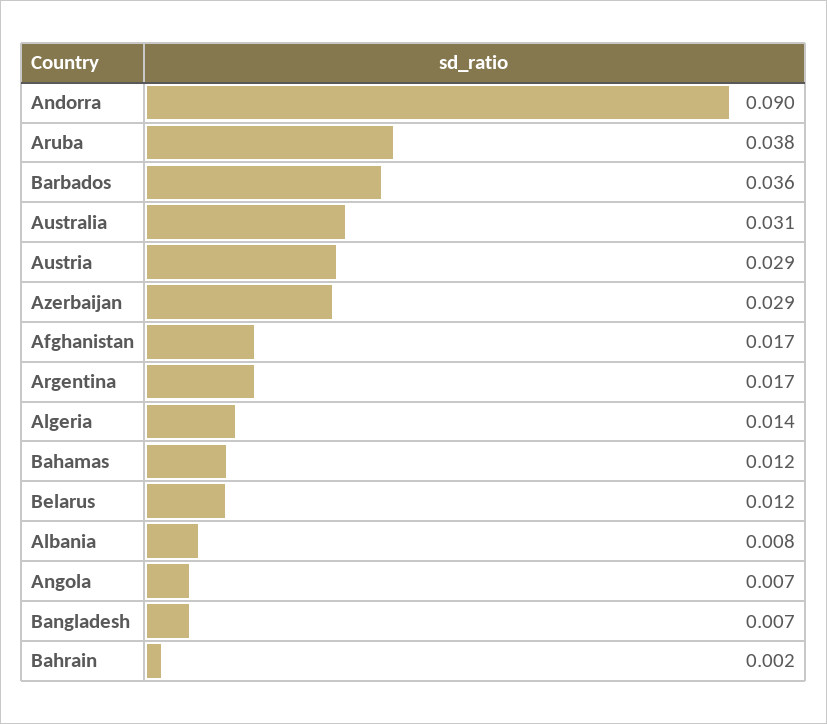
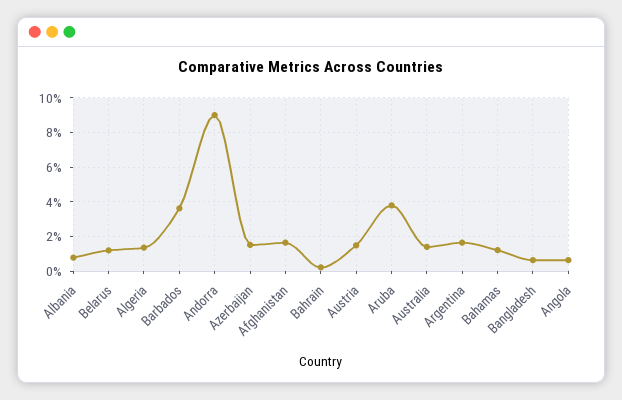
  {
    "Andorra": 0.09,
    "Aruba": 0.038,
    "Barbados": 0.036,
-   "Australia": 0.031,
+   "Australia": 0.015,
-   "Austria": 0.029,
+   "Austria": 0.015,
-   "Azerbaijan": 0.029,
+   "Azerbaijan": 0.015,
    "Afghanistan": 0.017,
    "Argentina": 0.017,
    "Algeria": 0.014,
    "Bahamas": 0.012,
    "Belarus": 0.012,
    "Albania": 0.008,
    "Angola": 0.007,
    "Bangladesh": 0.007,
    "Bahrain": 0.002
  }

